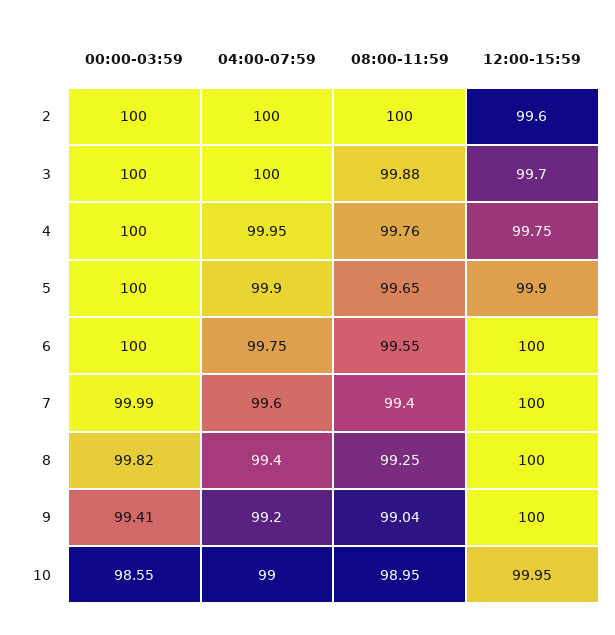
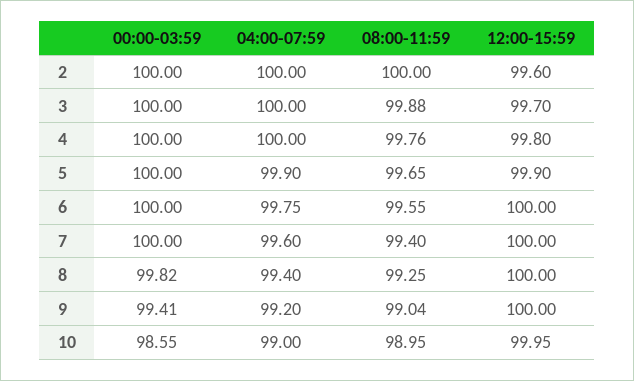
  {
    "00:00-03:59": {
      "2": 100,
      "3": 100,
      "4": 100,
      "5": 100,
      "6": 100,
-     "7": 99.99,
+     "7": 100,
      "8": 99.82,
      "9": 99.41,
      "10": 98.55
    },
    "04:00-07:59": {
      "2": 100,
      "3": 100,
-     "4": 99.95,
+     "4": 100,
      "5": 99.9,
      "6": 99.75,
      "7": 99.6,
      "8": 99.4,
      "9": 99.2,
      "10": 99
    },
    "08:00-11:59": {
      "2": 100,
      "3": 99.88,
      "4": 99.76,
      "5": 99.65,
      "6": 99.55,
      "7": 99.4,
      "8": 99.25,
      "9": 99.04,
      "10": 98.95
    },
    "12:00-15:59": {
      "2": 99.6,
      "3": 99.7,
-     "4": 99.75,
+     "4": 99.8,
      "5": 99.9,
      "6": 100,
      "7": 100,
      "8": 100,
      "9": 100,
      "10": 99.95
    }
  }

